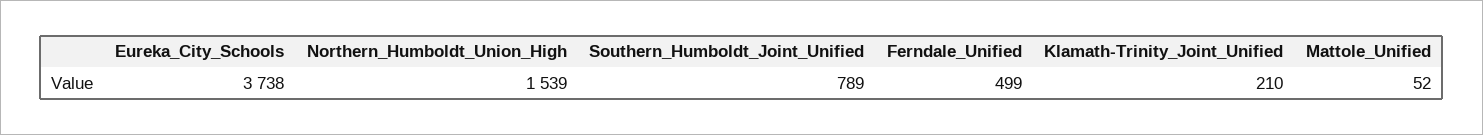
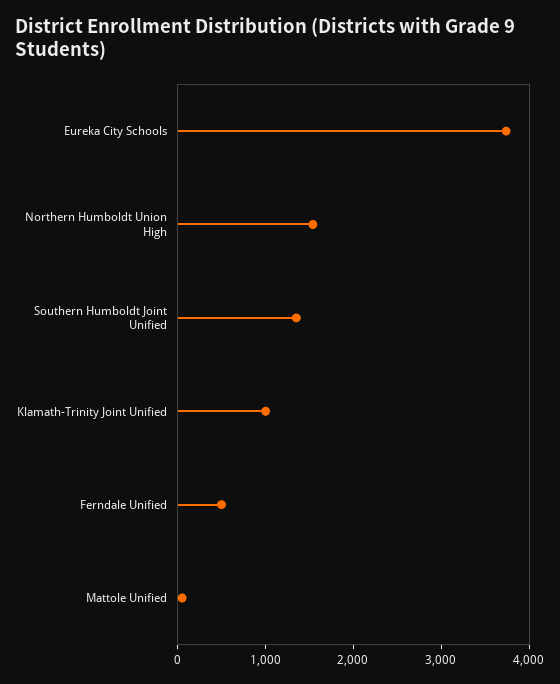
  {
    "Eureka_City_Schools": 3738,
    "Northern_Humboldt_Union_High": 1539,
-   "Southern_Humboldt_Joint_Unified": 789,
+   "Southern_Humboldt_Joint_Unified": 1400,
    "Ferndale_Unified": 499,
-   "Klamath-Trinity_Joint_Unified": 210,
+   "Klamath-Trinity_Joint_Unified": 1000,
    "Mattole_Unified": 52
  }

